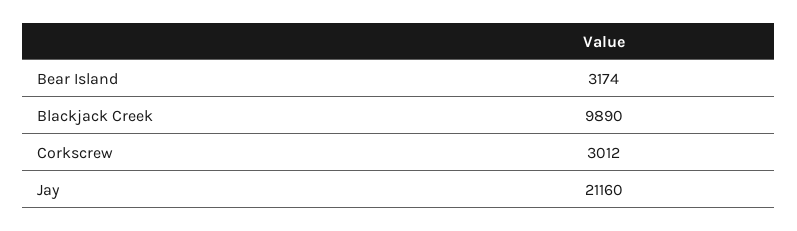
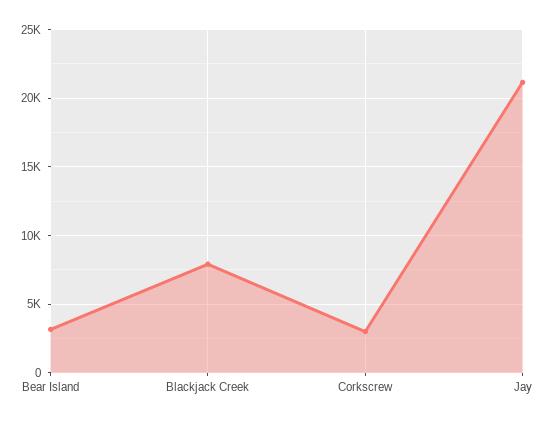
  {
    "Bear Island": 3174,
-   "Blackjack Creek": 9890,
+   "Blackjack Creek": 8000,
    "Corkscrew": 3012,
    "Jay": 21160
  }

